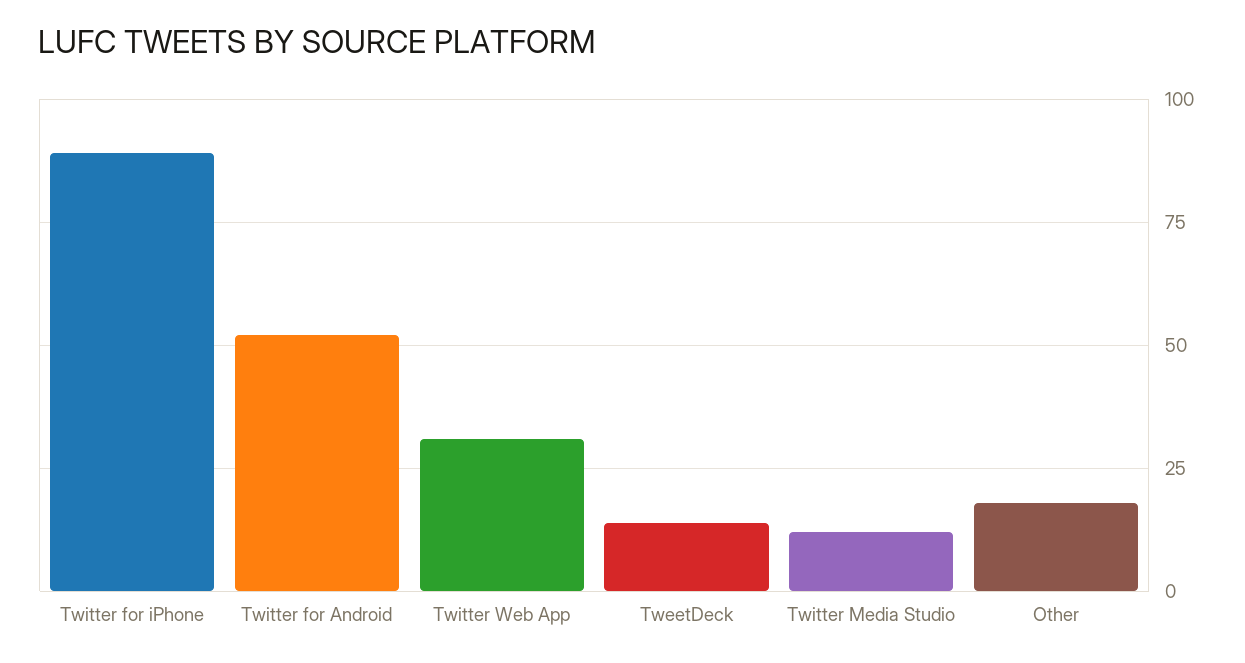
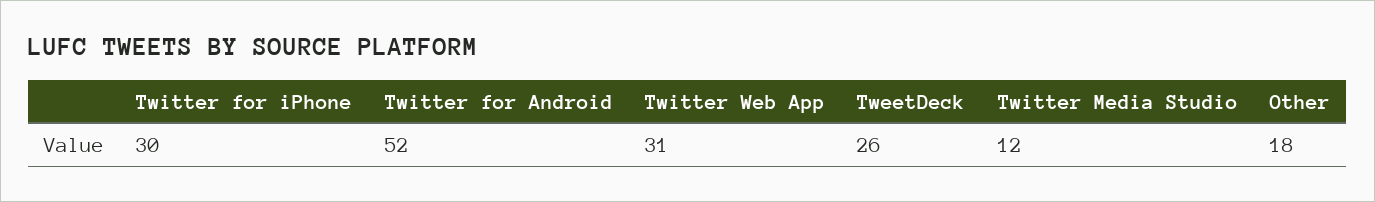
  {
-   "Twitter for iPhone": 90,
+   "Twitter for iPhone": 30,
    "Twitter for Android": 52,
    "Twitter Web App": 31,
-   "TweetDeck": 15,
+   "TweetDeck": 26,
    "Twitter Media Studio": 12,
    "Other": 18
  }

